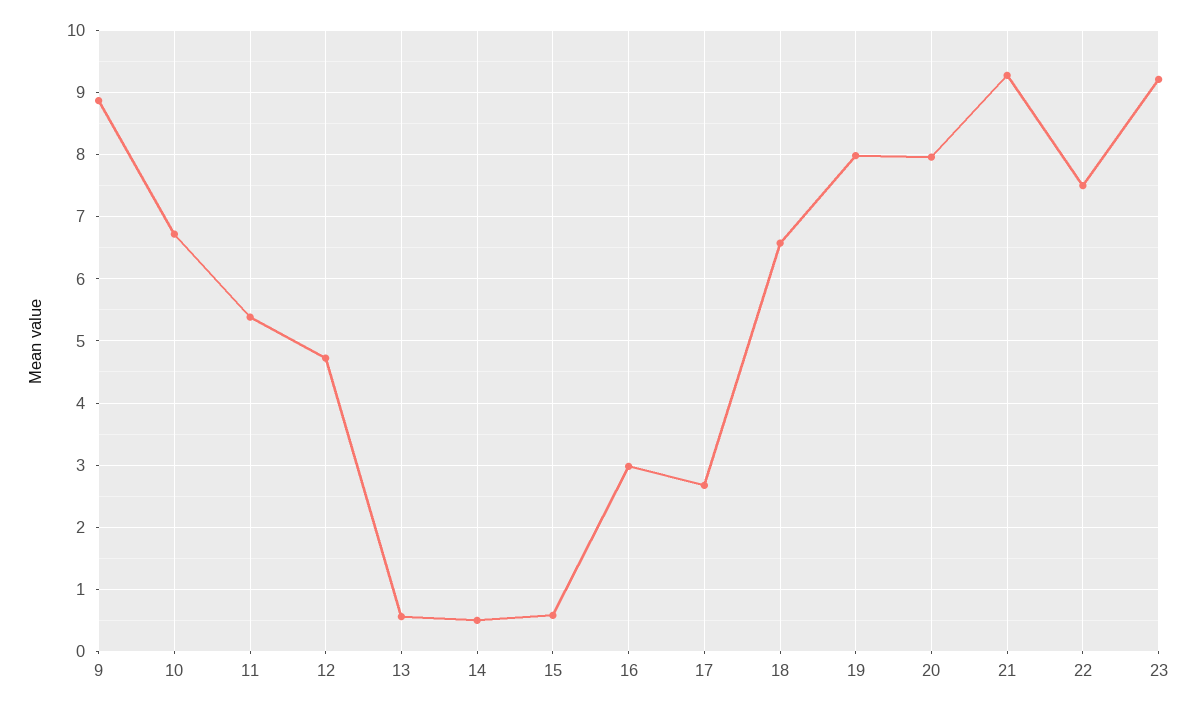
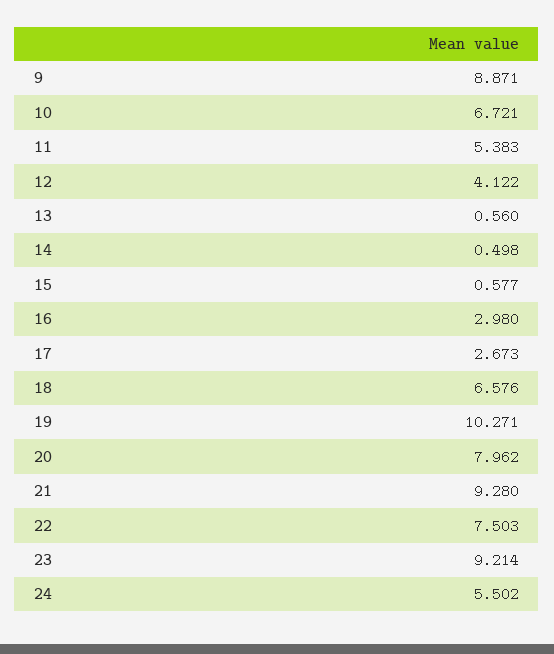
  {
    "9": 8.871,
    "10": 6.721,
    "11": 5.383,
-   "12": 4.7,
+   "12": 4.122,
    "13": 0.56,
    "14": 0.498,
    "15": 0.577,
    "16": 2.98,
    "17": 2.673,
    "18": 6.576,
-   "19": 8,
+   "19": 10.271,
    "20": 7.962,
    "21": 9.28,
    "22": 7.503,
-   "23": 9.214
+   "23": 9.214,
+   "24": 5.502
  }

